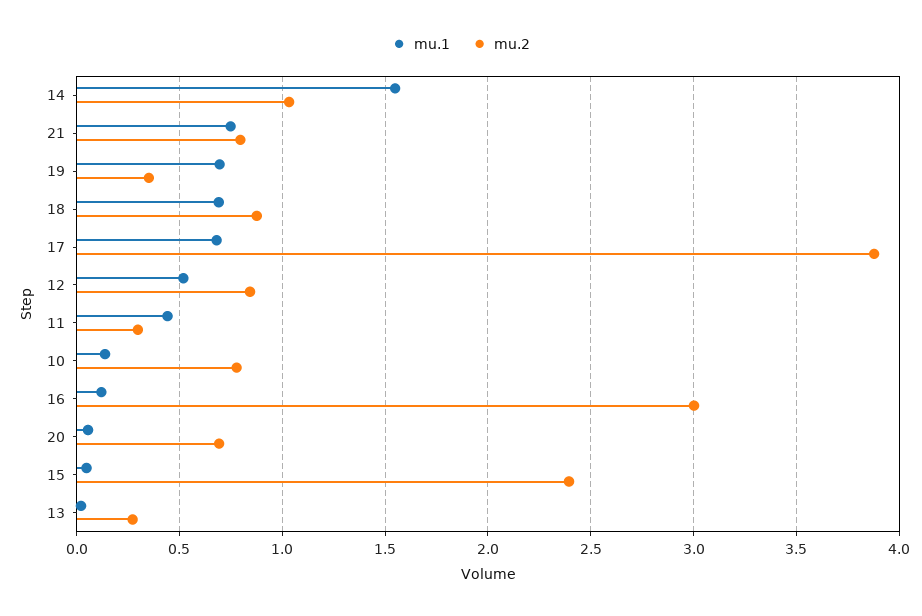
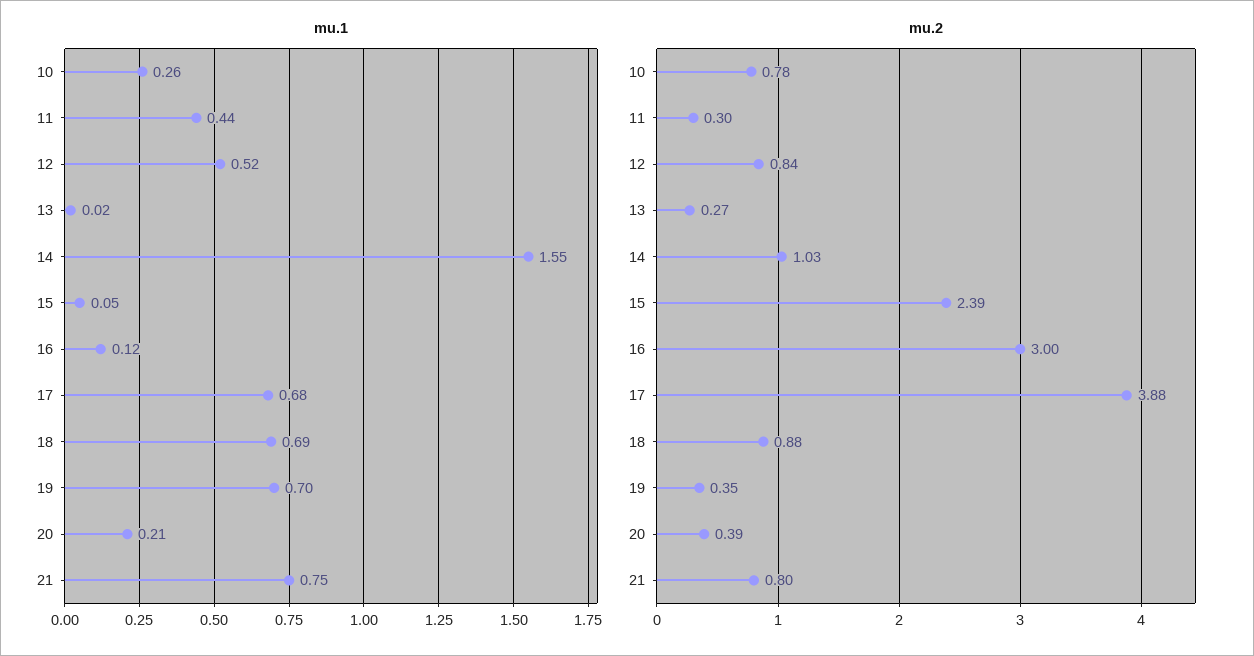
  {
    "mu.1": {
      "14": 1.55,
      "21": 0.75,
      "19": 0.7,
      "18": 0.69,
      "17": 0.68,
      "12": 0.52,
      "11": 0.44,
-     "10": 0.15,
+     "10": 0.26,
      "16": 0.12,
-     "20": 0.05,
+     "20": 0.21,
      "15": 0.05,
      "13": 0.02
    },
    "mu.2": {
      "14": 1.03,
      "21": 0.8,
      "19": 0.35,
      "18": 0.88,
      "17": 3.88,
      "12": 0.84,
      "11": 0.3,
      "10": 0.78,
      "16": 3,
-     "20": 0.7,
+     "20": 0.39,
      "15": 2.39,
      "13": 0.27
    }
  }

